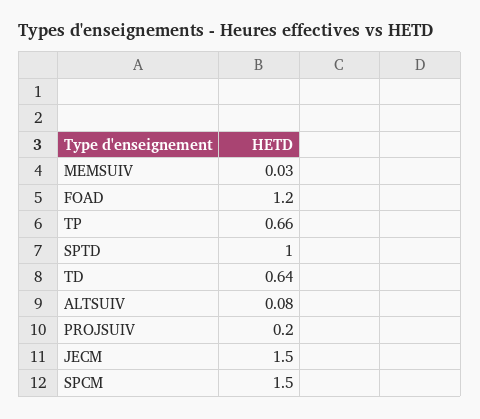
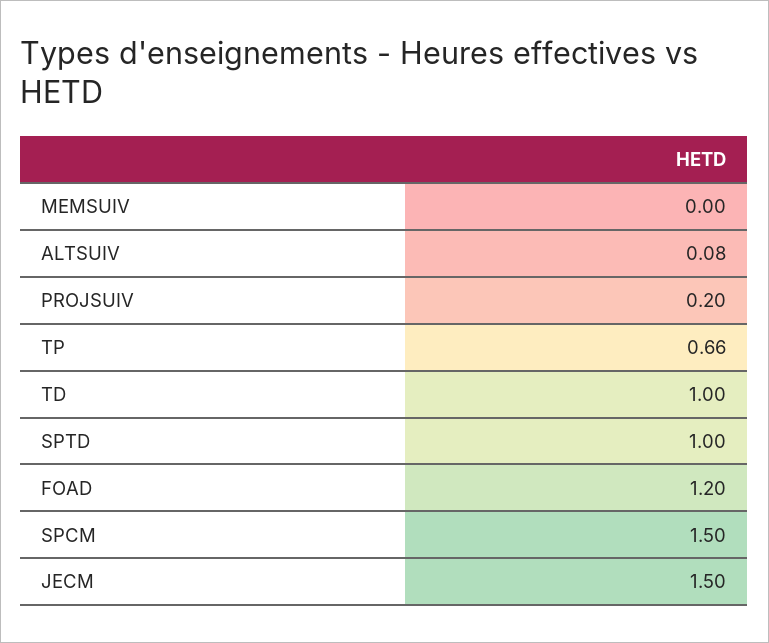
  {
-   "MEMSUIV": 0.03,
+   "MEMSUIV": 0,
    "FOAD": 1.2,
    "TP": 0.66,
    "SPTD": 1,
-   "TD": 0.64,
+   "TD": 1,
    "ALTSUIV": 0.08,
    "PROJSUIV": 0.2,
    "JECM": 1.5,
    "SPCM": 1.5
  }

